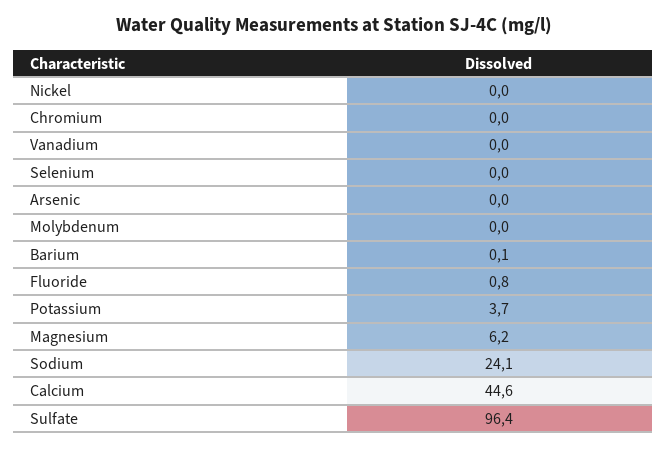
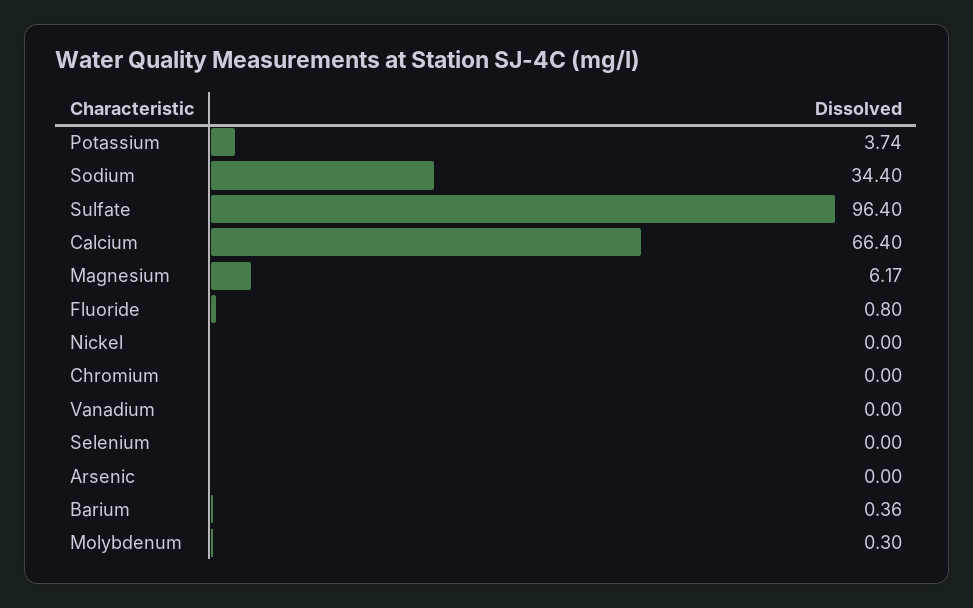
  {
    "Nickel": 0,
    "Chromium": 0,
    "Vanadium": 0,
    "Selenium": 0,
    "Arsenic": 0,
-   "Molybdenum": 0,
+   "Molybdenum": 0.3,
-   "Barium": 0.1,
+   "Barium": 0.36,
    "Fluoride": 0.8,
    "Potassium": 3.74,
    "Magnesium": 6.17,
-   "Sodium": 24.1,
+   "Sodium": 34.4,
-   "Calcium": 44.6,
+   "Calcium": 66.4,
    "Sulfate": 96.4
  }

